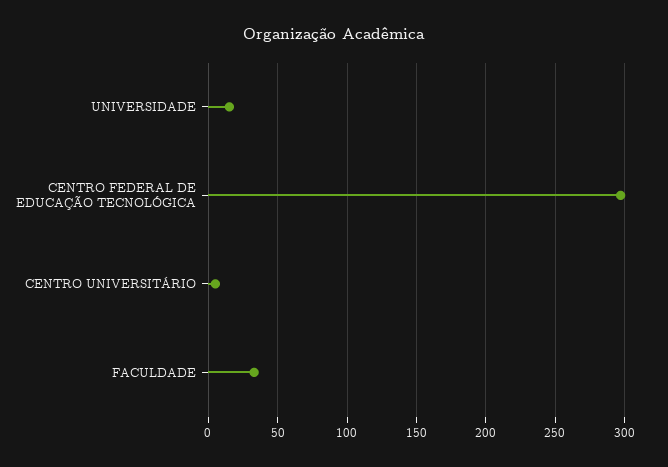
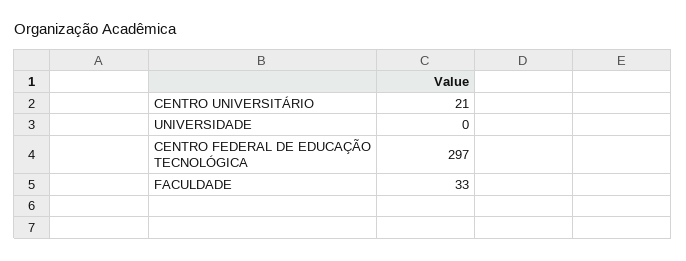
  {
-   "UNIVERSIDADE": 15,
+   "UNIVERSIDADE": 0,
    "CENTRO FEDERAL DE EDUCAÇÃO TECNOLÓGICA": 297,
-   "CENTRO UNIVERSITÁRIO": 5,
+   "CENTRO UNIVERSITÁRIO": 21,
    "FACULDADE": 33
  }

